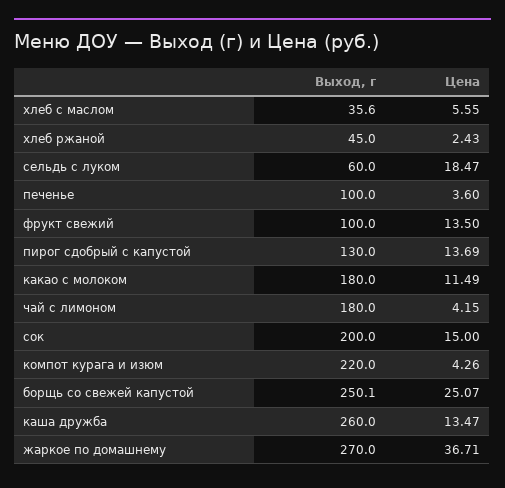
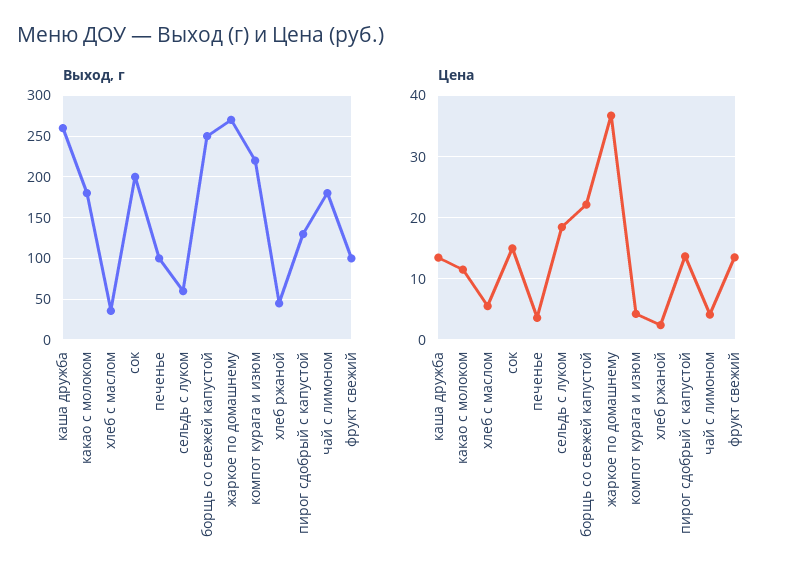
  {
    "Выход, г": {
      "хлеб с маслом": 35.6,
      "хлеб ржаной": 45,
      "сельдь с луком": 60,
      "печенье": 100,
      "фрукт свежий": 100,
      "пирог сдобрый с капустой": 130,
      "какао с молоком": 180,
      "чай с лимоном": 180,
      "сок": 200,
      "компот курага и изюм": 220,
      "борщь со свежей капустой": 250.1,
      "каша дружба": 260,
      "жаркое по домашнему": 270
    },
    "Цена": {
      "хлеб с маслом": 5.55,
      "хлеб ржаной": 2.43,
      "сельдь с луком": 18.47,
      "печенье": 3.6,
      "фрукт свежий": 13.5,
      "пирог сдобрый с капустой": 13.69,
      "какао с молоком": 11.49,
      "чай с лимоном": 4.15,
      "сок": 15,
      "компот курага и изюм": 4.26,
-     "борщь со свежей капустой": 25.07,
+     "борщь со свежей капустой": 22,
      "каша дружба": 13.47,
      "жаркое по домашнему": 36.71
    }
  }

